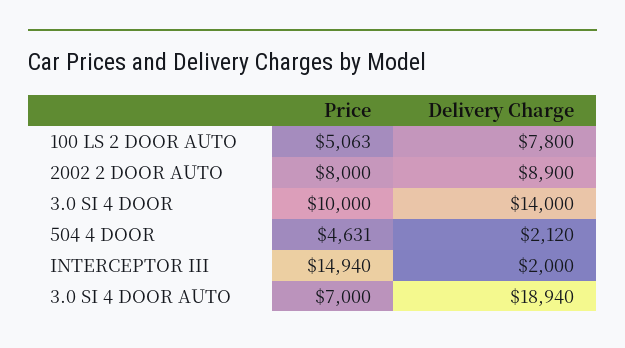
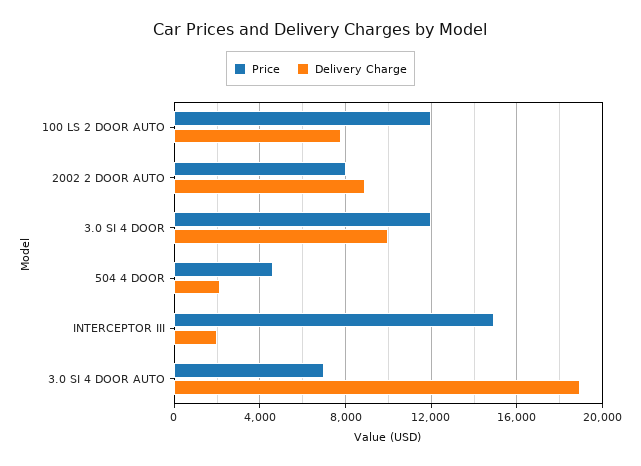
  {
    "Price": {
-     "100 LS 2 DOOR AUTO": 5063,
+     "100 LS 2 DOOR AUTO": 12000,
      "2002 2 DOOR AUTO": 8000,
-     "3.0 SI 4 DOOR": 10000,
+     "3.0 SI 4 DOOR": 12000,
      "504 4 DOOR": 4631,
      "INTERCEPTOR III": 14940,
      "3.0 SI 4 DOOR AUTO": 7000
    },
    "Delivery Charge": {
      "100 LS 2 DOOR AUTO": 7800,
      "2002 2 DOOR AUTO": 8900,
-     "3.0 SI 4 DOOR": 14000,
+     "3.0 SI 4 DOOR": 10000,
      "504 4 DOOR": 2120,
      "INTERCEPTOR III": 2000,
      "3.0 SI 4 DOOR AUTO": 18940
    }
  }

